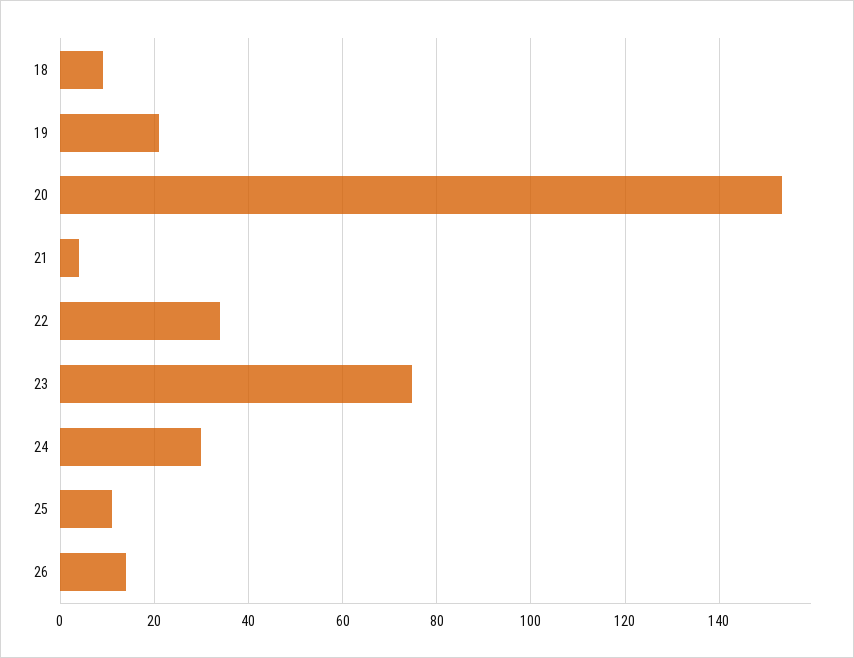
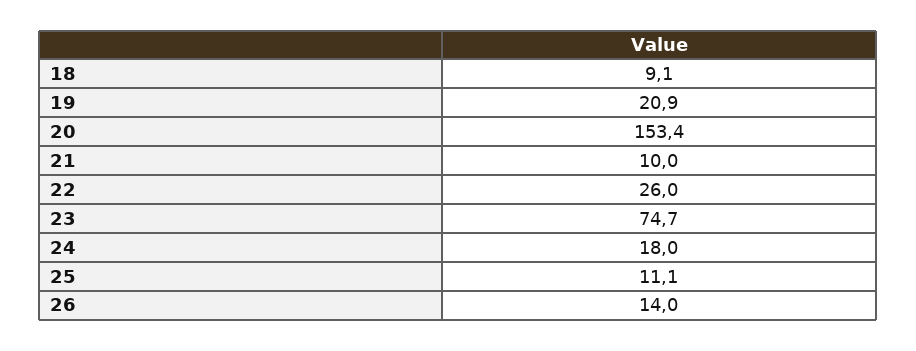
  {
    "18": 9.1,
    "19": 20.9,
    "20": 153.4,
-   "21": 4,
+   "21": 10,
-   "22": 34,
+   "22": 26,
    "23": 74.7,
-   "24": 30,
+   "24": 18,
    "25": 11.1,
    "26": 14
  }

